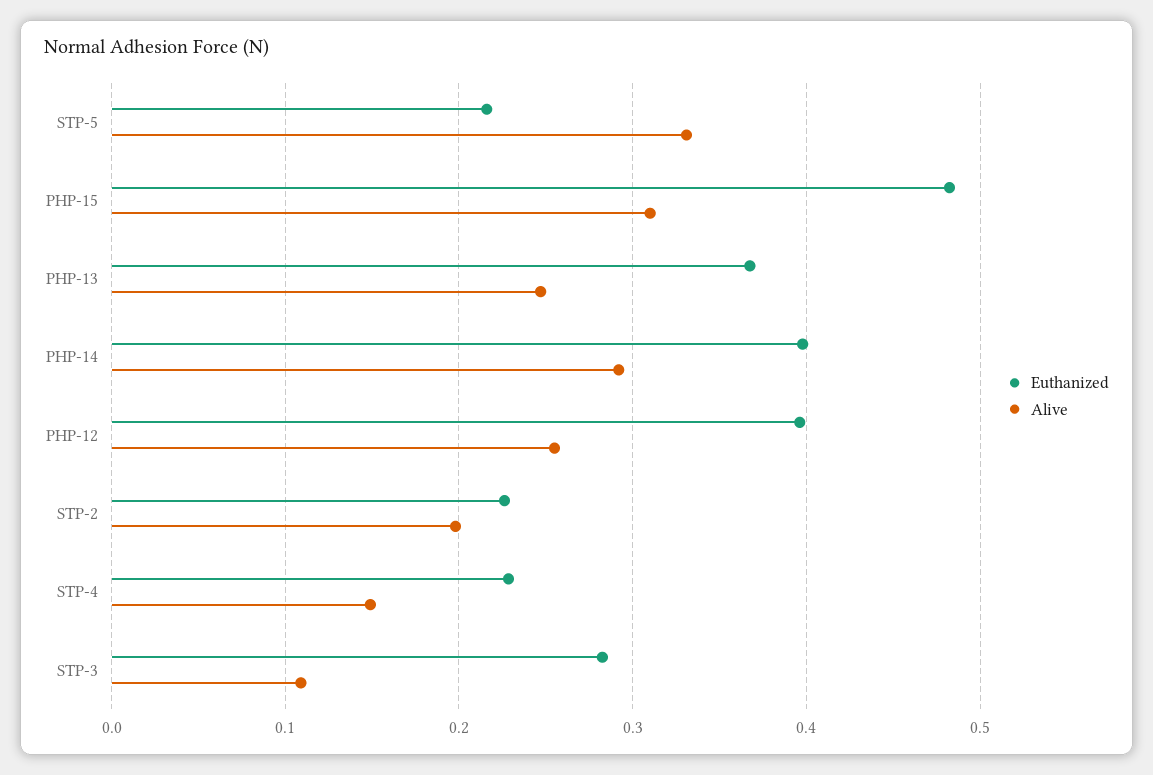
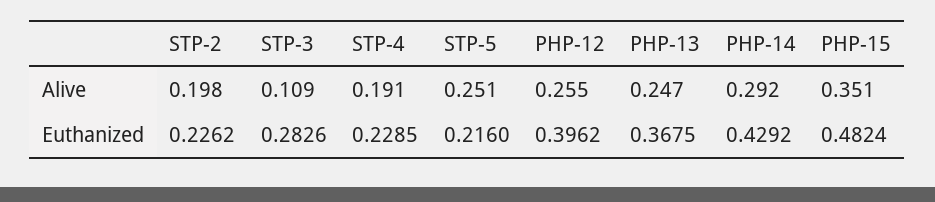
  {
    "Euthanized": {
      "STP-5": 0.216,
      "PHP-15": 0.4824,
      "PHP-13": 0.3675,
-     "PHP-14": 0.4,
+     "PHP-14": 0.4292,
      "PHP-12": 0.3962,
      "STP-2": 0.2262,
      "STP-4": 0.2285,
      "STP-3": 0.2826
    },
    "Alive": {
-     "STP-5": 0.33,
+     "STP-5": 0.251,
-     "PHP-15": 0.31,
+     "PHP-15": 0.351,
      "PHP-13": 0.247,
      "PHP-14": 0.292,
      "PHP-12": 0.255,
      "STP-2": 0.198,
-     "STP-4": 0.15,
+     "STP-4": 0.191,
      "STP-3": 0.109
    }
  }

